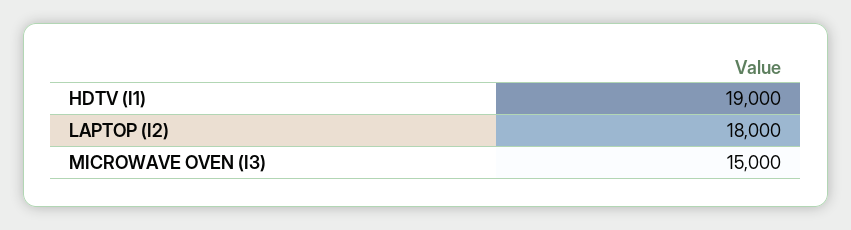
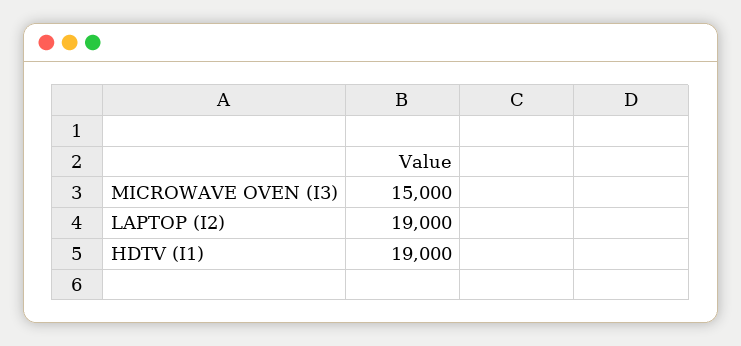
  {
    "HDTV (I1)": 19000,
-   "LAPTOP (I2)": 18000,
+   "LAPTOP (I2)": 19000,
    "MICROWAVE OVEN (I3)": 15000
  }

